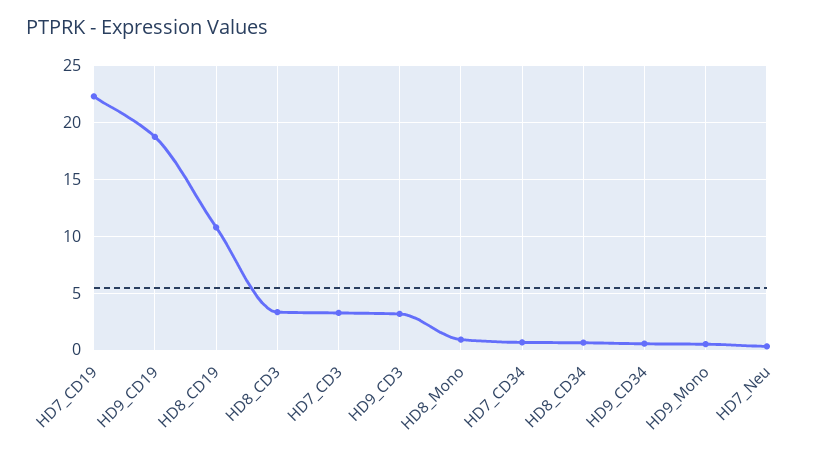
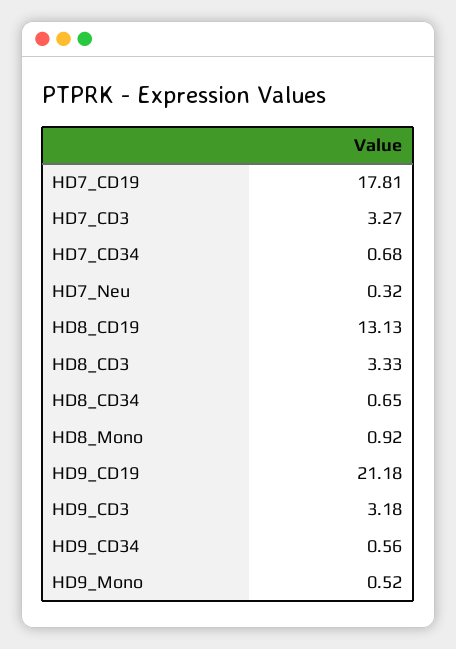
  {
-   "HD7_CD19": 22,
+   "HD7_CD19": 17.81,
-   "HD9_CD19": 19,
+   "HD9_CD19": 21.18,
-   "HD8_CD19": 11,
+   "HD8_CD19": 13.13,
    "HD8_CD3": 3.33,
    "HD7_CD3": 3.27,
    "HD9_CD3": 3.18,
    "HD8_Mono": 0.92,
    "HD7_CD34": 0.68,
    "HD8_CD34": 0.65,
    "HD9_CD34": 0.56,
    "HD9_Mono": 0.52,
    "HD7_Neu": 0.32
  }

